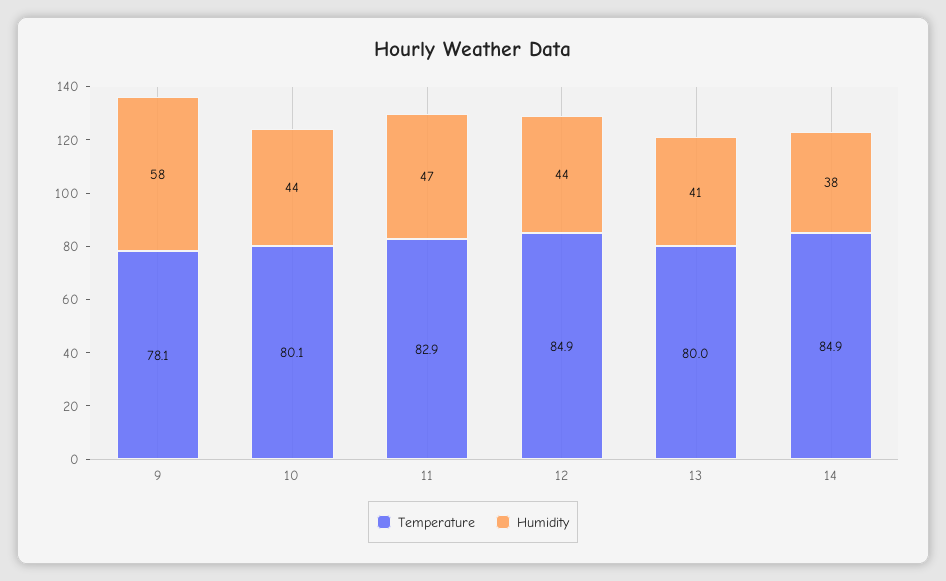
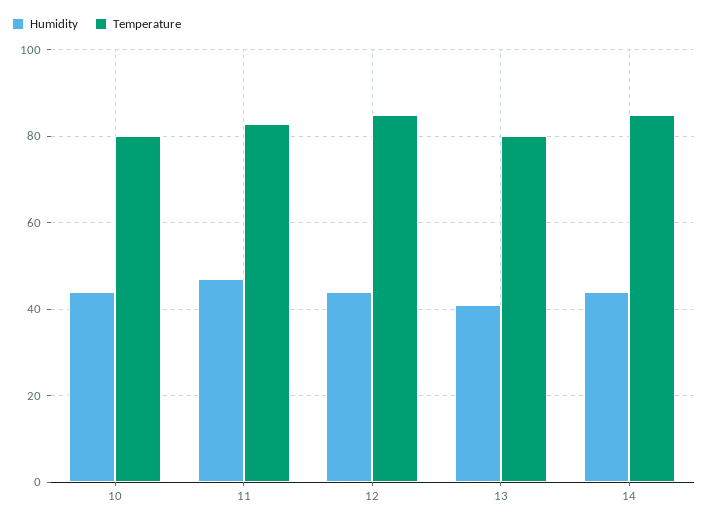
  {
    "Temperature": {
-     "9": 78.1,
      "10": 80.1,
      "11": 82.9,
      "12": 84.9,
      "13": 80,
      "14": 84.9
    },
    "Humidity": {
-     "9": 58,
      "10": 44,
      "11": 47,
      "12": 44,
      "13": 41,
-     "14": 38
+     "14": 44
    }
  }

